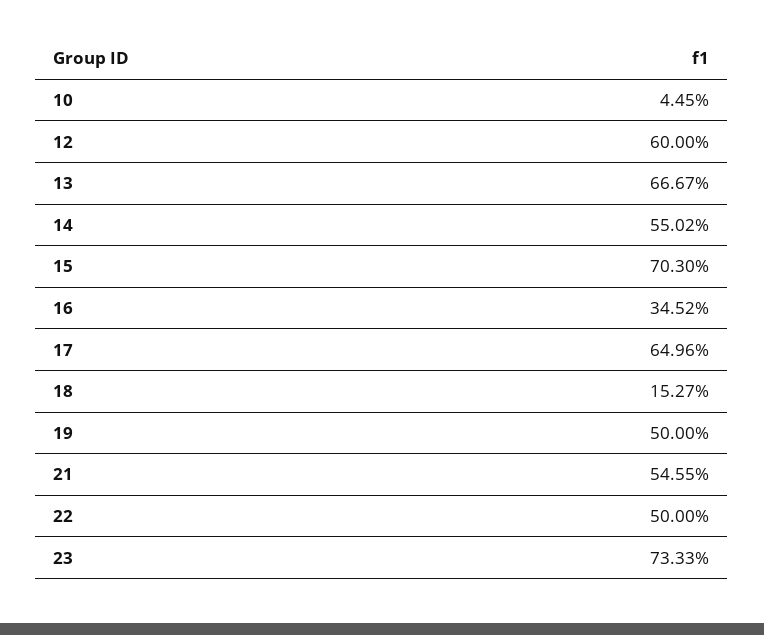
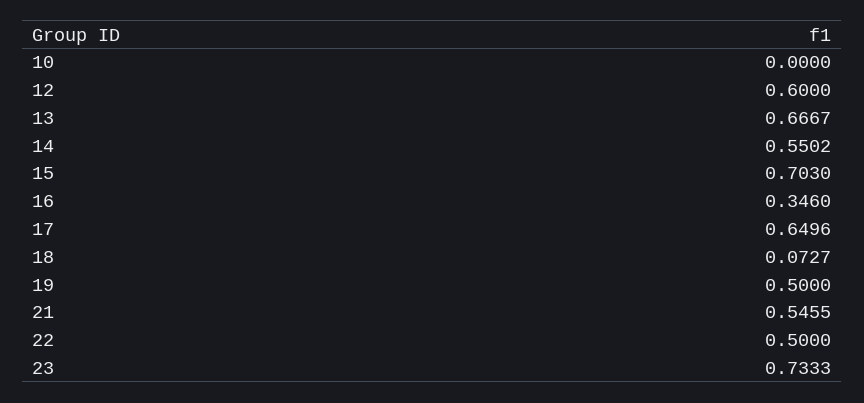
  {
-   "10": 0.0445,
+   "10": 0,
    "12": 0.6,
    "13": 0.6667,
    "14": 0.5502,
    "15": 0.703,
-   "16": 0.3452,
+   "16": 0.346,
    "17": 0.6496,
-   "18": 0.1527,
+   "18": 0.0727,
    "19": 0.5,
    "21": 0.5455,
    "22": 0.5,
    "23": 0.7333
  }

